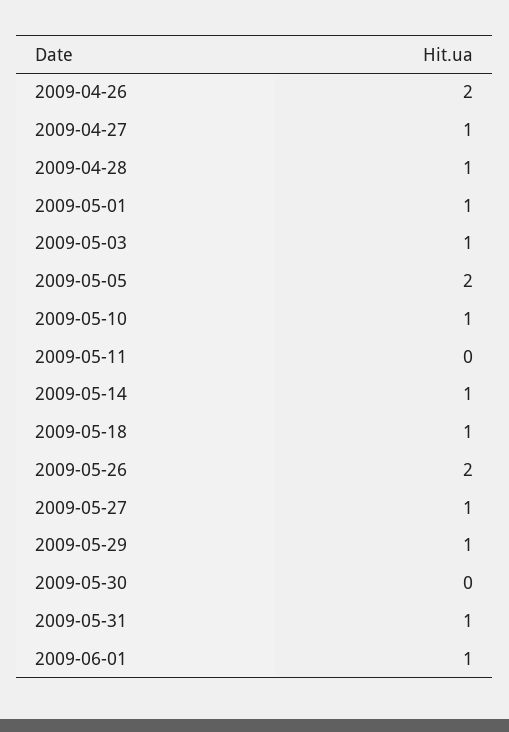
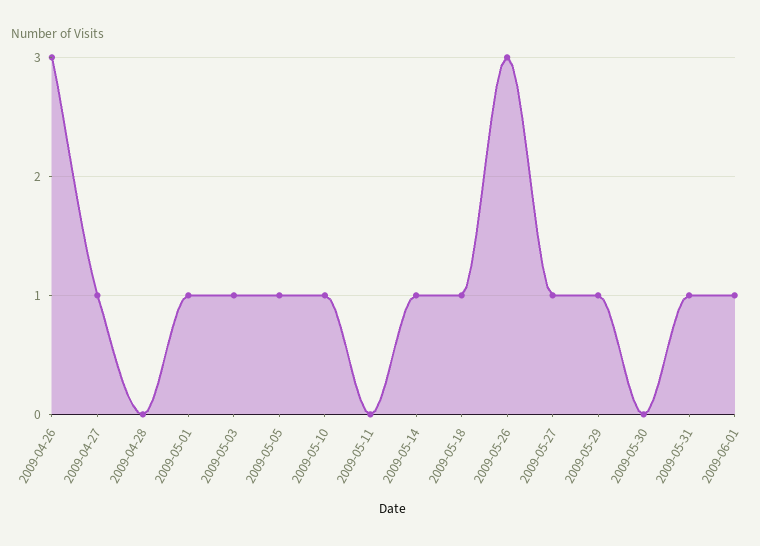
  {
-   "2009-04-26": 2,
+   "2009-04-26": 3,
    "2009-04-27": 1,
-   "2009-04-28": 1,
+   "2009-04-28": 0,
    "2009-05-01": 1,
    "2009-05-03": 1,
-   "2009-05-05": 2,
+   "2009-05-05": 1,
    "2009-05-10": 1,
    "2009-05-11": 0,
    "2009-05-14": 1,
    "2009-05-18": 1,
-   "2009-05-26": 2,
+   "2009-05-26": 3,
    "2009-05-27": 1,
    "2009-05-29": 1,
    "2009-05-30": 0,
    "2009-05-31": 1,
    "2009-06-01": 1
  }

